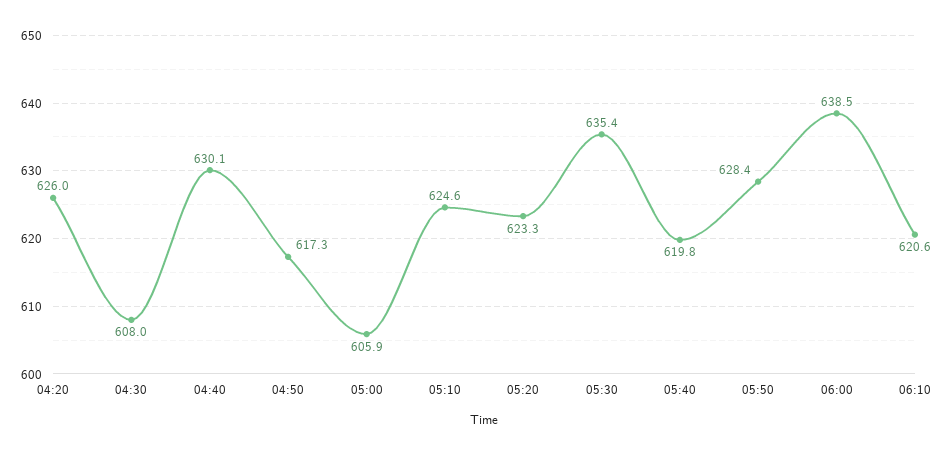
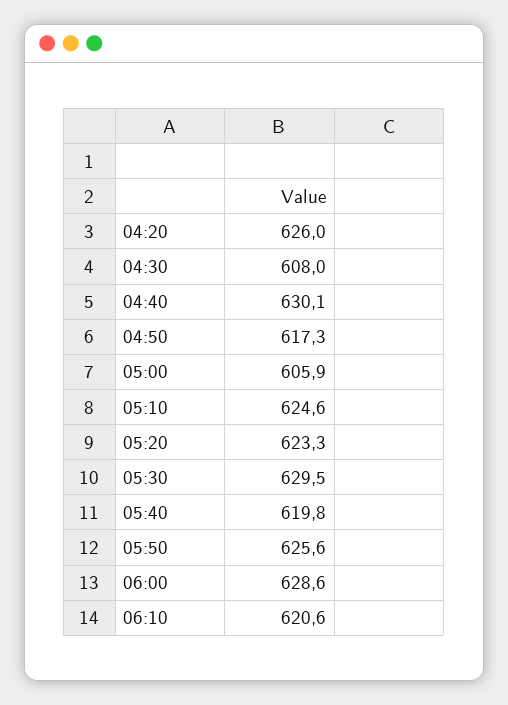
  {
    "04:20": 626,
    "04:30": 608,
    "04:40": 630.1,
    "04:50": 617.3,
    "05:00": 605.9,
    "05:10": 624.6,
    "05:20": 623.3,
-   "05:30": 635.4,
+   "05:30": 629.5,
    "05:40": 619.8,
-   "05:50": 628.4,
+   "05:50": 625.6,
-   "06:00": 638.5,
+   "06:00": 628.6,
    "06:10": 620.6
  }

